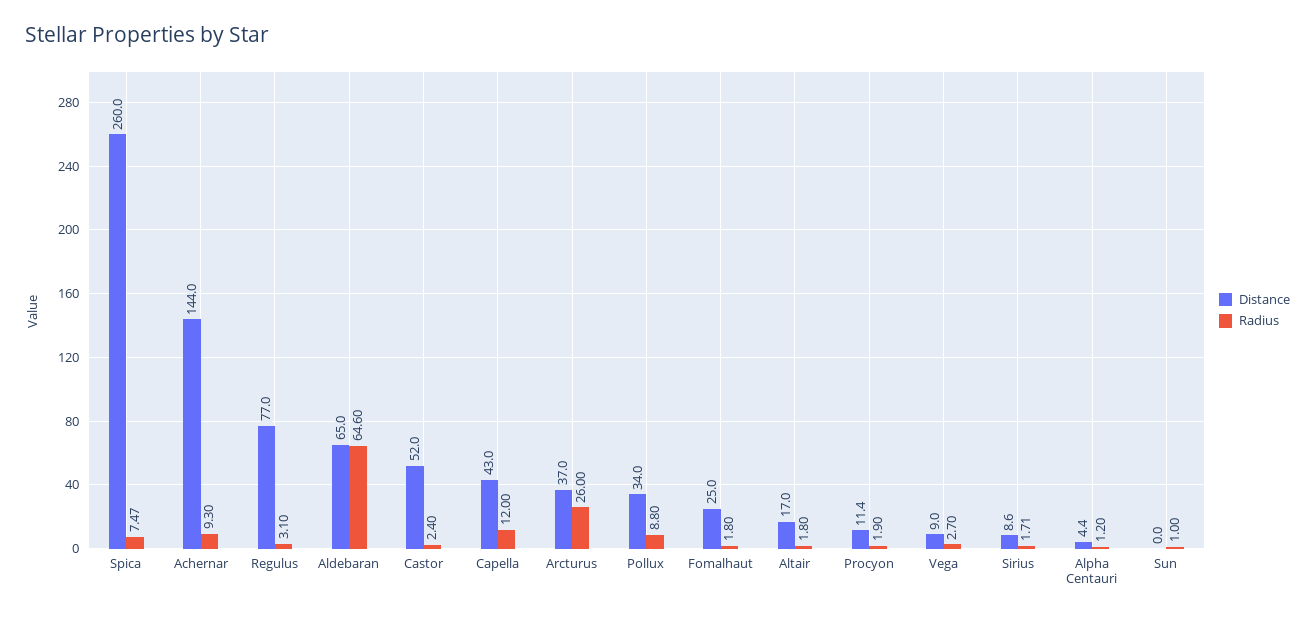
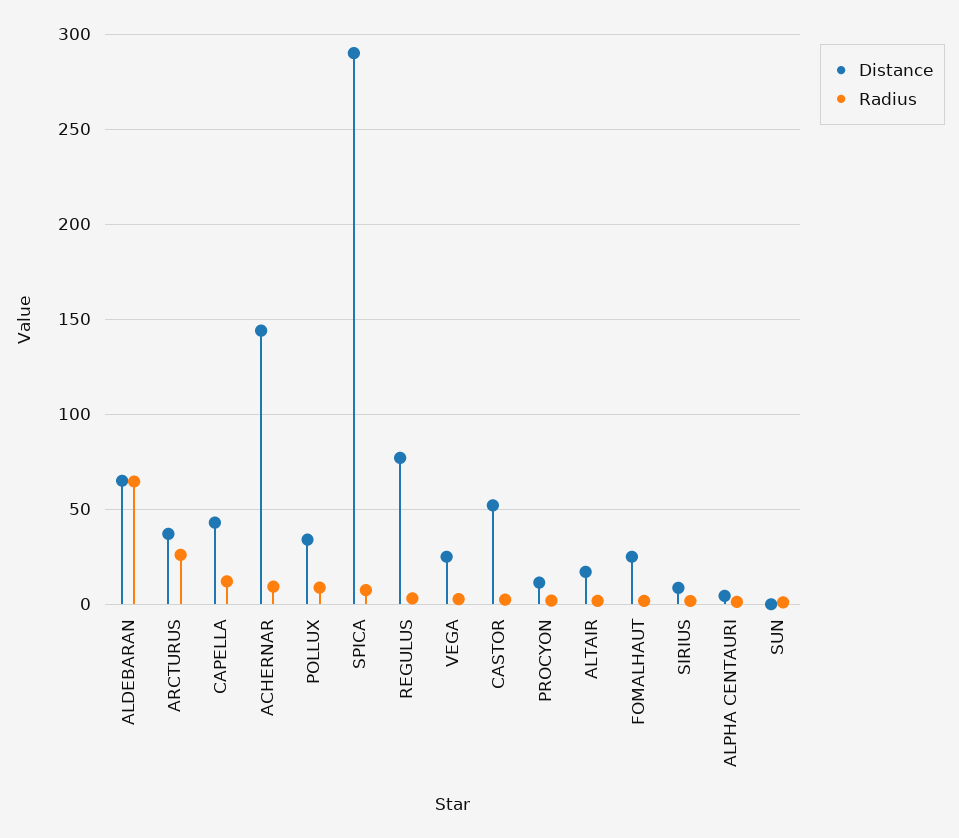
  {
    "Distance": {
-     "Spica": 260,
+     "Spica": 290,
      "Achernar": 144,
      "Regulus": 77,
      "Aldebaran": 65,
      "Castor": 52,
      "Capella": 43,
      "Arcturus": 37,
      "Pollux": 34,
      "Fomalhaut": 25,
      "Altair": 17,
      "Procyon": 11.4,
-     "Vega": 9,
+     "Vega": 25,
      "Sirius": 8.6,
      "Alpha Centauri": 4.4,
      "Sun": 0
    },
    "Radius": {
      "Spica": 7.47,
      "Achernar": 9.3,
      "Regulus": 3.1,
      "Aldebaran": 64.6,
      "Castor": 2.4,
      "Capella": 12,
      "Arcturus": 26,
      "Pollux": 8.8,
      "Fomalhaut": 1.8,
      "Altair": 1.8,
      "Procyon": 1.9,
      "Vega": 2.7,
      "Sirius": 1.71,
      "Alpha Centauri": 1.2,
      "Sun": 1
    }
  }

